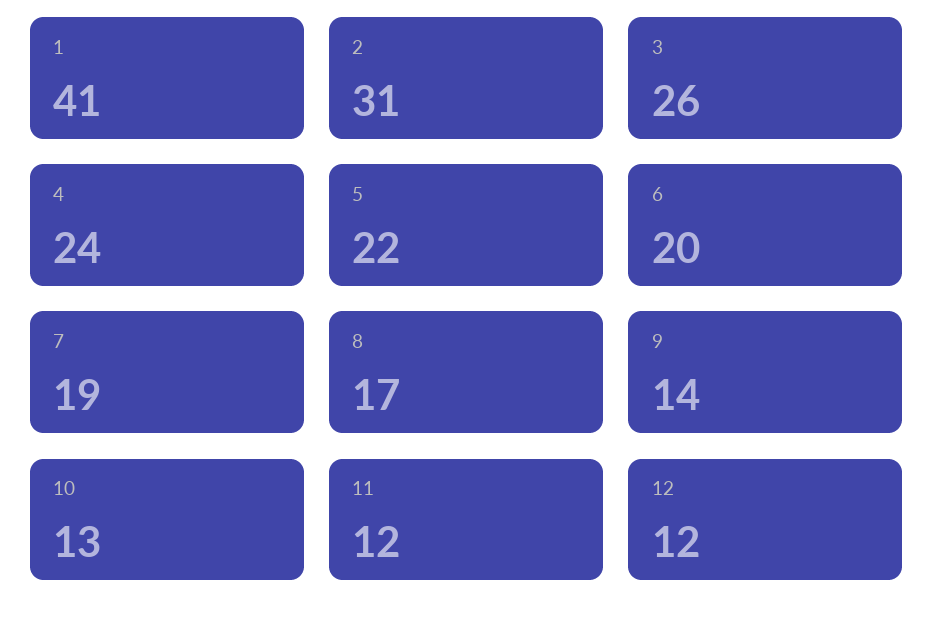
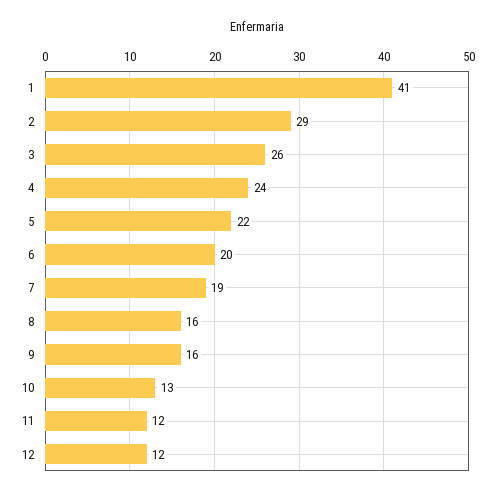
  {
    "1": 41,
-   "2": 31,
+   "2": 29,
    "3": 26,
    "4": 24,
    "5": 22,
    "6": 20,
    "7": 19,
-   "8": 17,
+   "8": 16,
-   "9": 14,
+   "9": 16,
    "10": 13,
    "11": 12,
    "12": 12
  }

